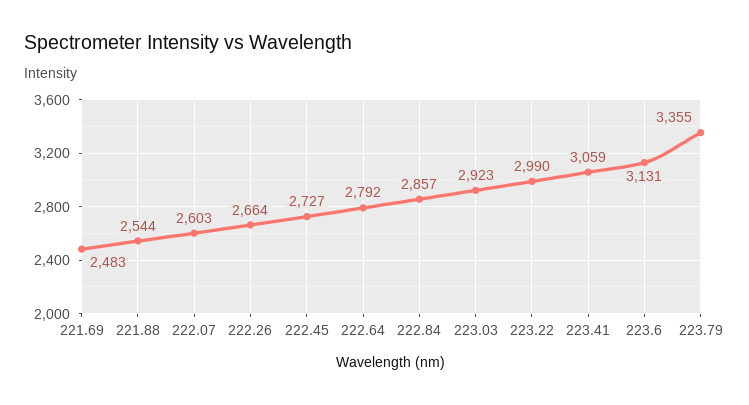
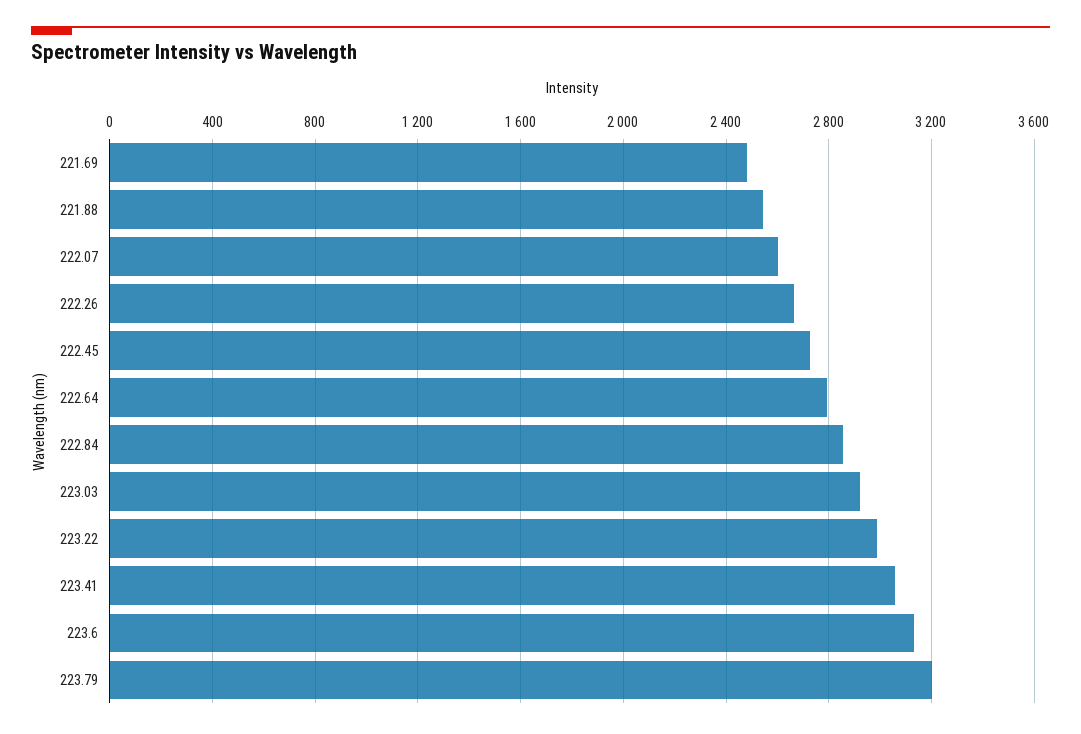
  {
    "221.69": 2483,
    "221.88": 2544,
    "222.07": 2603,
    "222.26": 2664,
    "222.45": 2727,
    "222.64": 2792,
    "222.84": 2857,
    "223.03": 2923,
    "223.22": 2990,
    "223.41": 3059,
    "223.6": 3131,
-   "223.79": 3355
+   "223.79": 3200
  }

